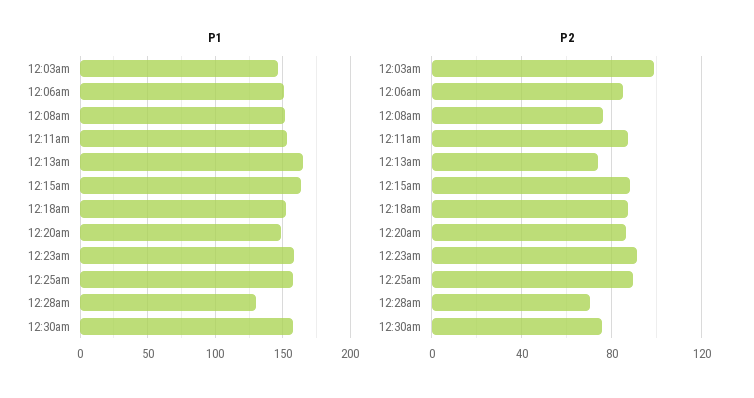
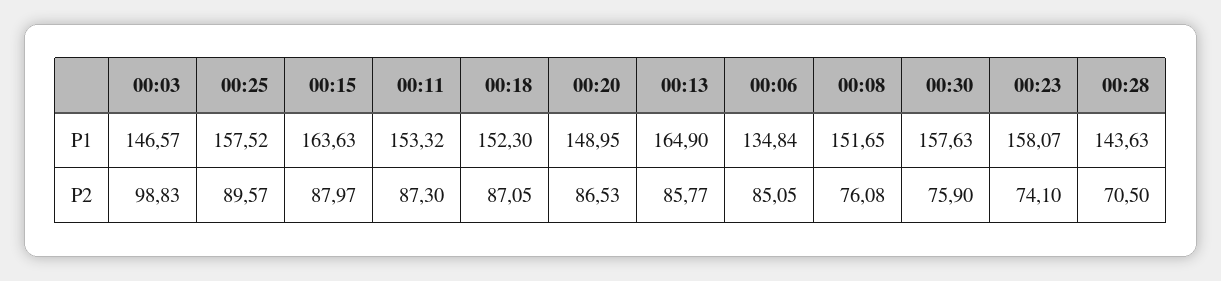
  {
    "P1": {
      "12:03am": 146.57,
-     "12:06am": 150,
+     "12:06am": 134.84,
      "12:08am": 151.65,
      "12:11am": 153.32,
      "12:13am": 164.9,
      "12:15am": 163.63,
      "12:18am": 152.3,
      "12:20am": 148.95,
      "12:23am": 158.07,
      "12:25am": 157.52,
-     "12:28am": 130,
+     "12:28am": 143.63,
      "12:30am": 157.63
    },
    "P2": {
      "12:03am": 98.83,
      "12:06am": 85.05,
      "12:08am": 76.08,
      "12:11am": 87.3,
-     "12:13am": 75,
+     "12:13am": 85.77,
      "12:15am": 87.97,
      "12:18am": 87.05,
      "12:20am": 86.53,
-     "12:23am": 90,
+     "12:23am": 74.1,
      "12:25am": 89.57,
      "12:28am": 70.5,
      "12:30am": 75.9
    }
  }

